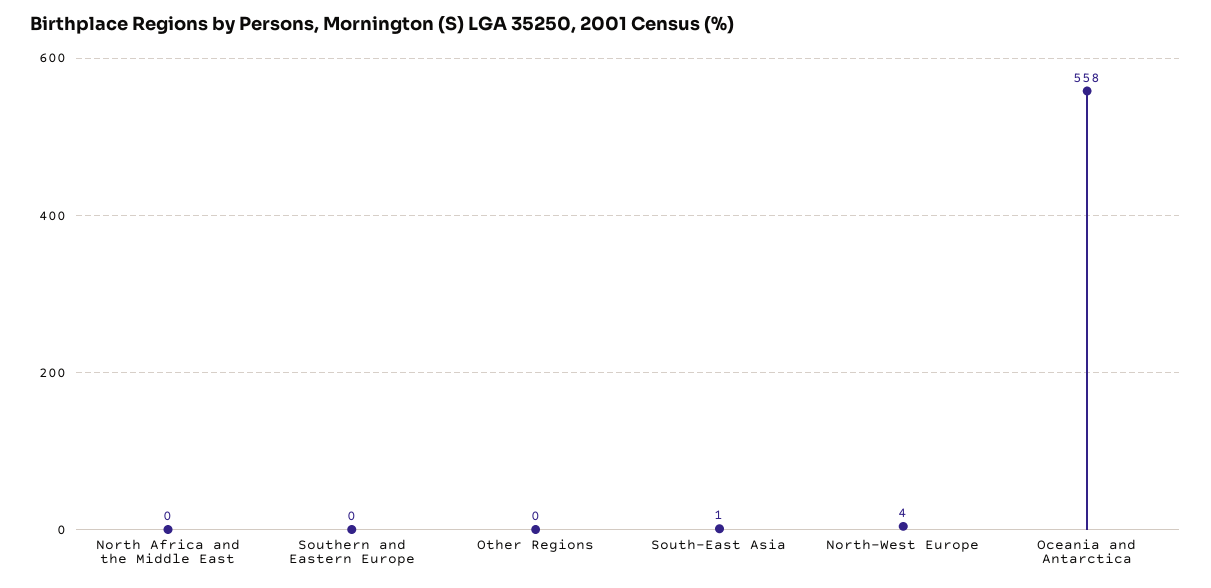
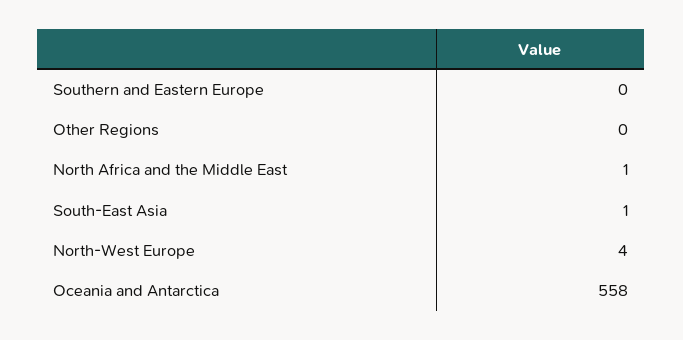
  {
-   "North Africa and the Middle East": 0,
+   "North Africa and the Middle East": 1,
    "Southern and Eastern Europe": 0,
    "Other Regions": 0,
    "South-East Asia": 1,
    "North-West Europe": 4,
    "Oceania and Antarctica": 558
  }

